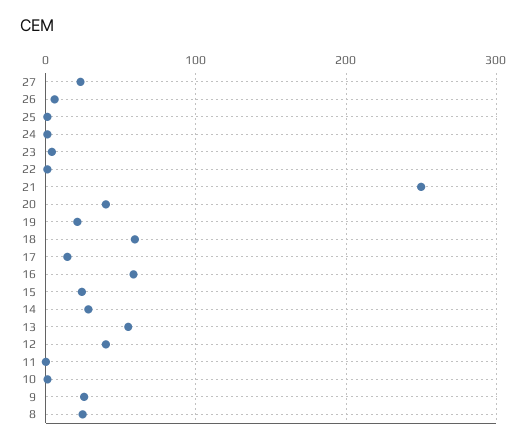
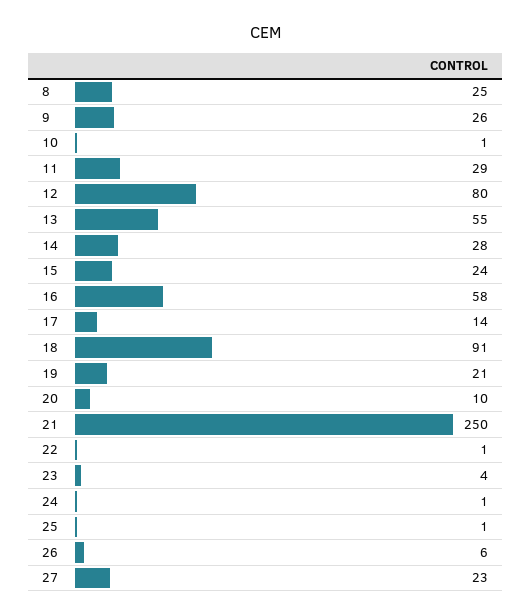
  {
    "27": 23,
    "26": 6,
    "25": 1,
    "24": 1,
    "23": 4,
    "22": 1,
    "21": 250,
-   "20": 40,
+   "20": 10,
    "19": 21,
-   "18": 60,
+   "18": 91,
    "17": 14,
    "16": 58,
    "15": 24,
    "14": 28,
    "13": 55,
-   "12": 40,
+   "12": 80,
-   "11": 0,
+   "11": 29,
    "10": 1,
    "9": 26,
    "8": 25
  }

